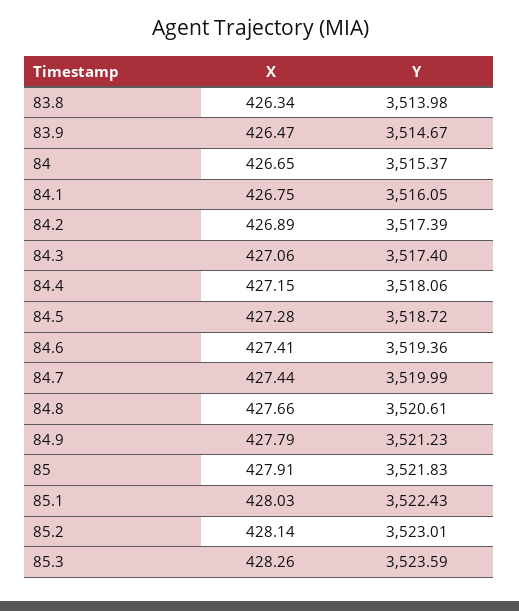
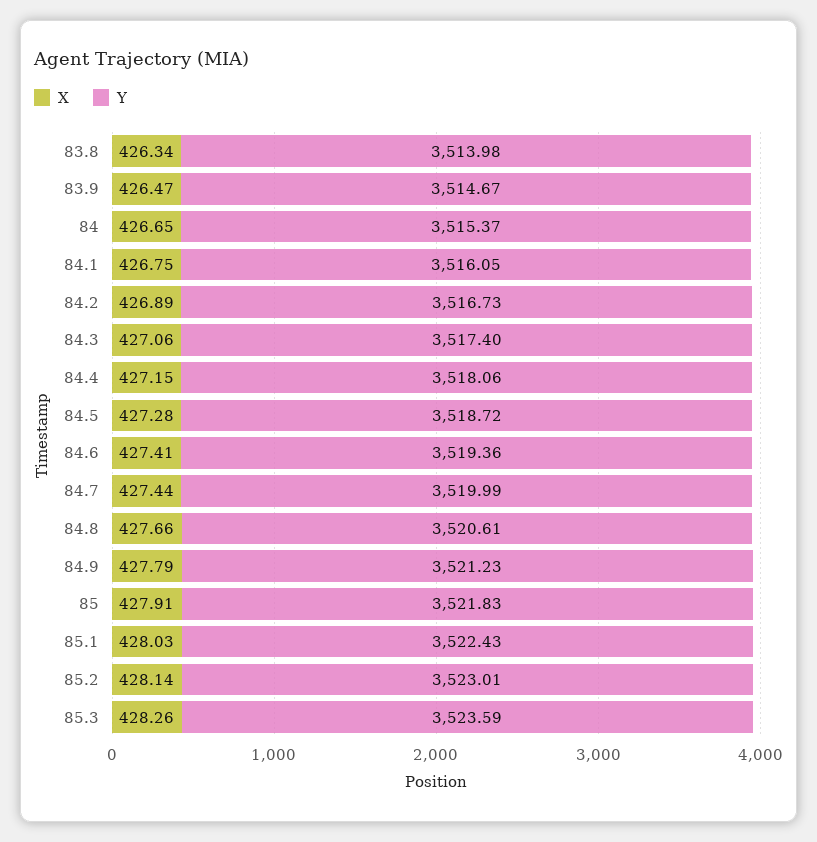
  {
    "X": {
      "83.8": 426.34,
      "83.9": 426.47,
      "84": 426.65,
      "84.1": 426.75,
      "84.2": 426.89,
      "84.3": 427.06,
      "84.4": 427.15,
      "84.5": 427.28,
      "84.6": 427.41,
      "84.7": 427.44,
      "84.8": 427.66,
      "84.9": 427.79,
      "85": 427.91,
      "85.1": 428.03,
      "85.2": 428.14,
      "85.3": 428.26
    },
    "Y": {
      "83.8": 3513.98,
      "83.9": 3514.67,
      "84": 3515.37,
      "84.1": 3516.05,
-     "84.2": 3517.39,
+     "84.2": 3516.73,
      "84.3": 3517.4,
      "84.4": 3518.06,
      "84.5": 3518.72,
      "84.6": 3519.36,
      "84.7": 3519.99,
      "84.8": 3520.61,
      "84.9": 3521.23,
      "85": 3521.83,
      "85.1": 3522.43,
      "85.2": 3523.01,
      "85.3": 3523.59
    }
  }

